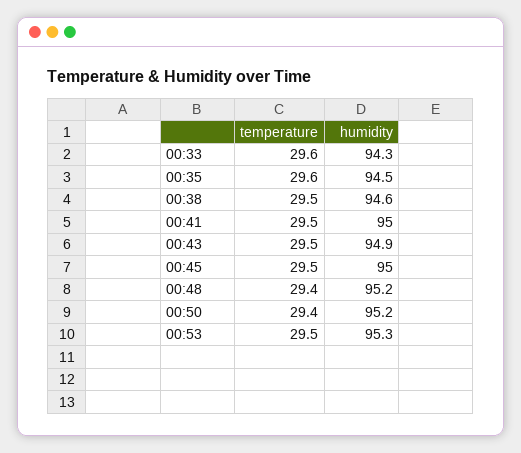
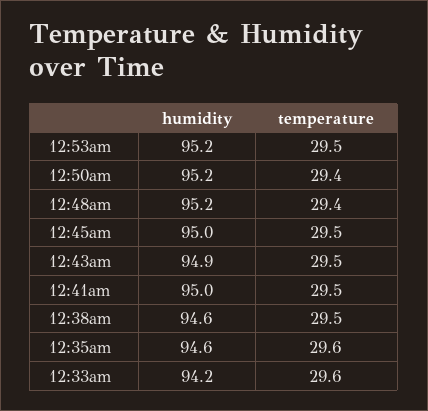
  {
    "temperature": {
      "00:33": 29.6,
      "00:35": 29.6,
      "00:38": 29.5,
      "00:41": 29.5,
      "00:43": 29.5,
      "00:45": 29.5,
      "00:48": 29.4,
      "00:50": 29.4,
      "00:53": 29.5
    },
    "humidity": {
-     "00:33": 94.3,
+     "00:33": 94.2,
-     "00:35": 94.5,
+     "00:35": 94.6,
      "00:38": 94.6,
      "00:41": 95,
      "00:43": 94.9,
      "00:45": 95,
      "00:48": 95.2,
      "00:50": 95.2,
-     "00:53": 95.3
+     "00:53": 95.2
    }
  }

